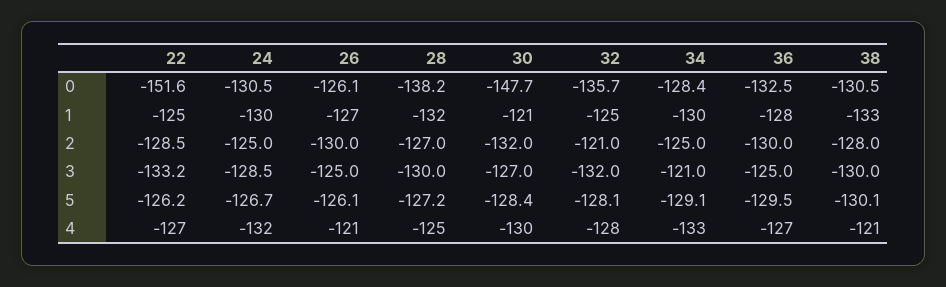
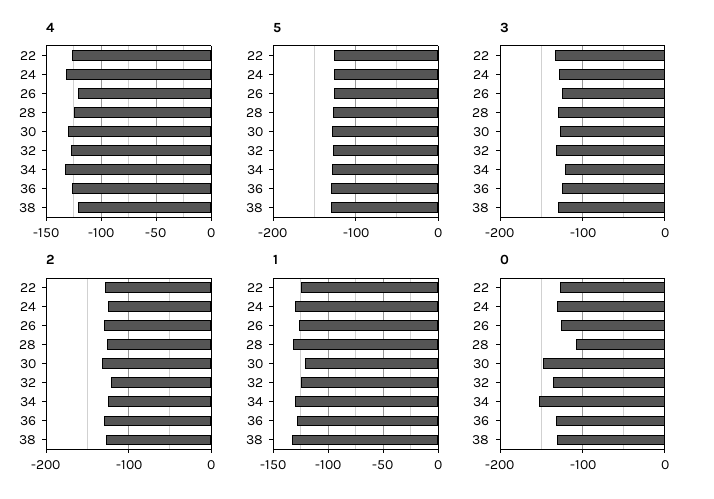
  {
    "0": {
-     "22": -151.6,
+     "22": -130,
      "24": -130.5,
      "26": -126.1,
-     "28": -138.2,
+     "28": -110,
      "30": -147.7,
      "32": -135.7,
-     "34": -128.4,
+     "34": -150,
      "36": -132.5,
      "38": -130.5
    },
    "1": {
      "22": -125,
      "24": -130,
      "26": -127,
      "28": -132,
      "30": -121,
      "32": -125,
      "34": -130,
      "36": -128,
      "38": -133
    },
    "2": {
      "22": -128.5,
      "24": -125,
      "26": -130,
      "28": -127,
      "30": -132,
      "32": -121,
      "34": -125,
      "36": -130,
      "38": -128
    },
    "3": {
      "22": -133.2,
      "24": -128.5,
      "26": -125,
      "28": -130,
      "30": -127,
      "32": -132,
      "34": -121,
      "36": -125,
      "38": -130
    },
    "5": {
      "22": -126.2,
      "24": -126.7,
      "26": -126.1,
      "28": -127.2,
      "30": -128.4,
      "32": -128.1,
      "34": -129.1,
      "36": -129.5,
      "38": -130.1
    },
    "4": {
      "22": -127,
      "24": -132,
      "26": -121,
      "28": -125,
      "30": -130,
      "32": -128,
      "34": -133,
      "36": -127,
      "38": -121
    }
  }

